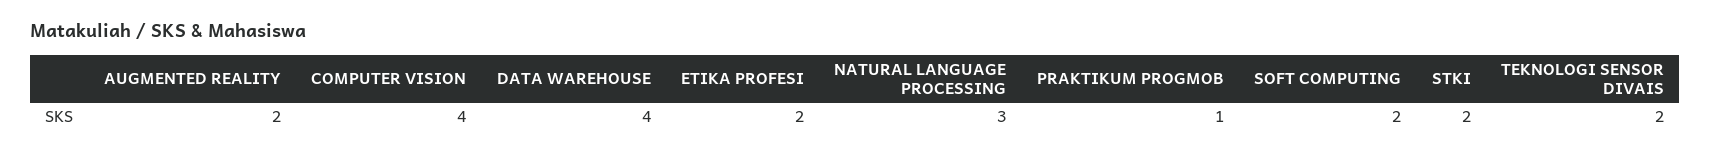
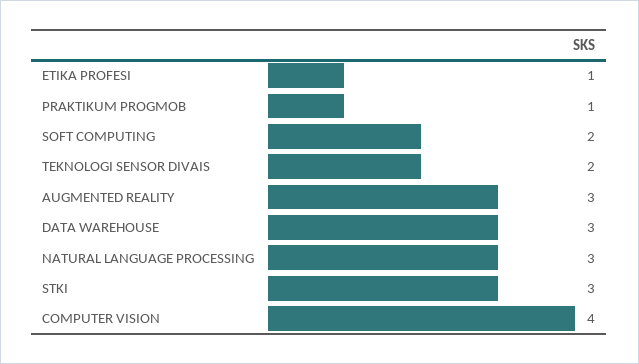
  {
-   "AUGMENTED REALITY": 2,
+   "AUGMENTED REALITY": 3,
    "COMPUTER VISION": 4,
-   "DATA WAREHOUSE": 4,
+   "DATA WAREHOUSE": 3,
-   "ETIKA PROFESI": 2,
+   "ETIKA PROFESI": 1,
    "NATURAL LANGUAGE PROCESSING": 3,
    "PRAKTIKUM PROGMOB": 1,
    "SOFT COMPUTING": 2,
-   "STKI": 2,
+   "STKI": 3,
    "TEKNOLOGI SENSOR DIVAIS": 2
  }

